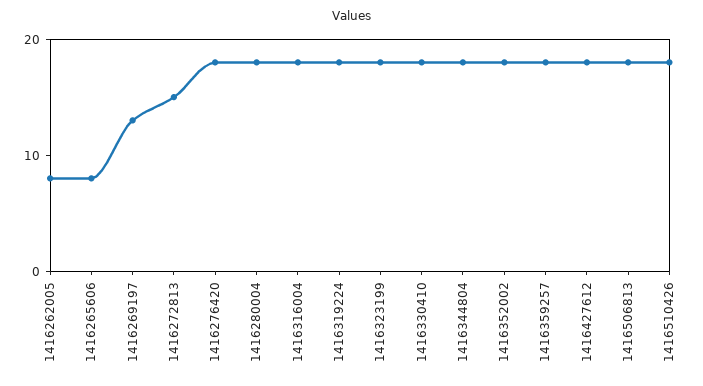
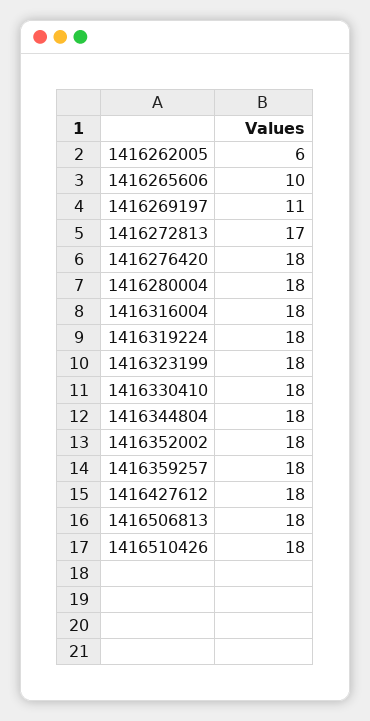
  {
-   "1416262005": 8,
+   "1416262005": 6,
-   "1416265606": 8,
+   "1416265606": 10,
-   "1416269197": 13,
+   "1416269197": 11,
-   "1416272813": 15,
+   "1416272813": 17,
    "1416276420": 18,
    "1416280004": 18,
    "1416316004": 18,
    "1416319224": 18,
    "1416323199": 18,
    "1416330410": 18,
    "1416344804": 18,
    "1416352002": 18,
    "1416359257": 18,
    "1416427612": 18,
    "1416506813": 18,
    "1416510426": 18
  }

